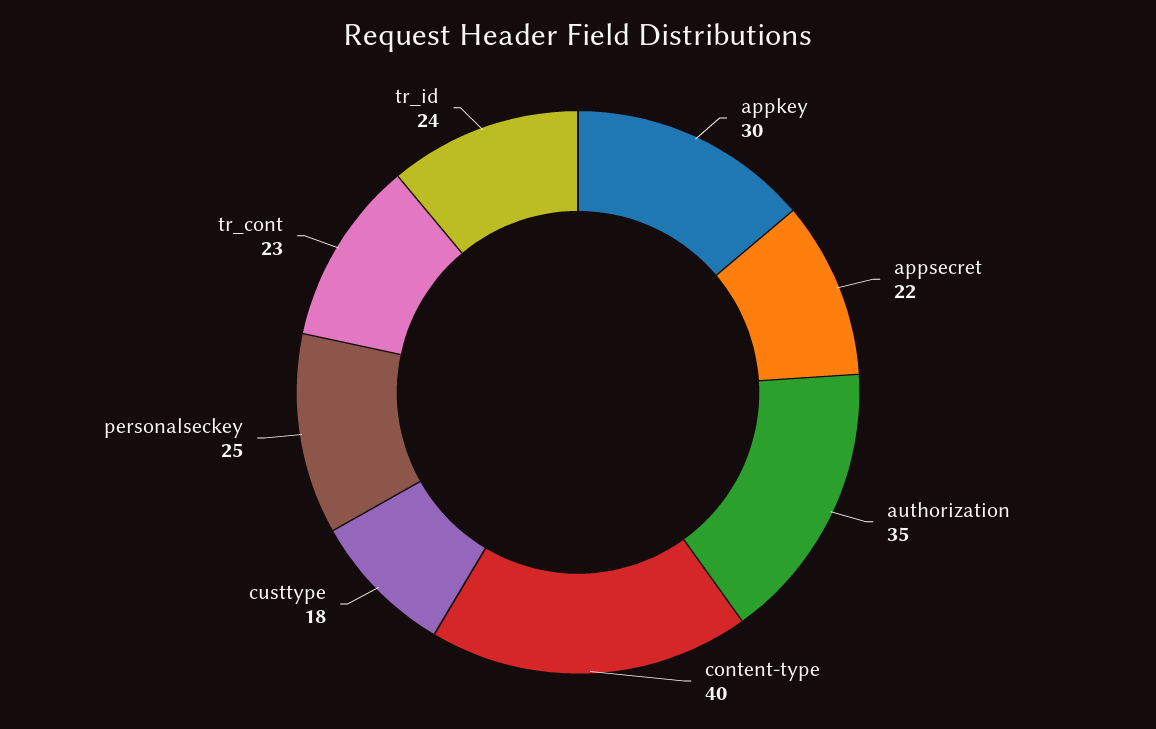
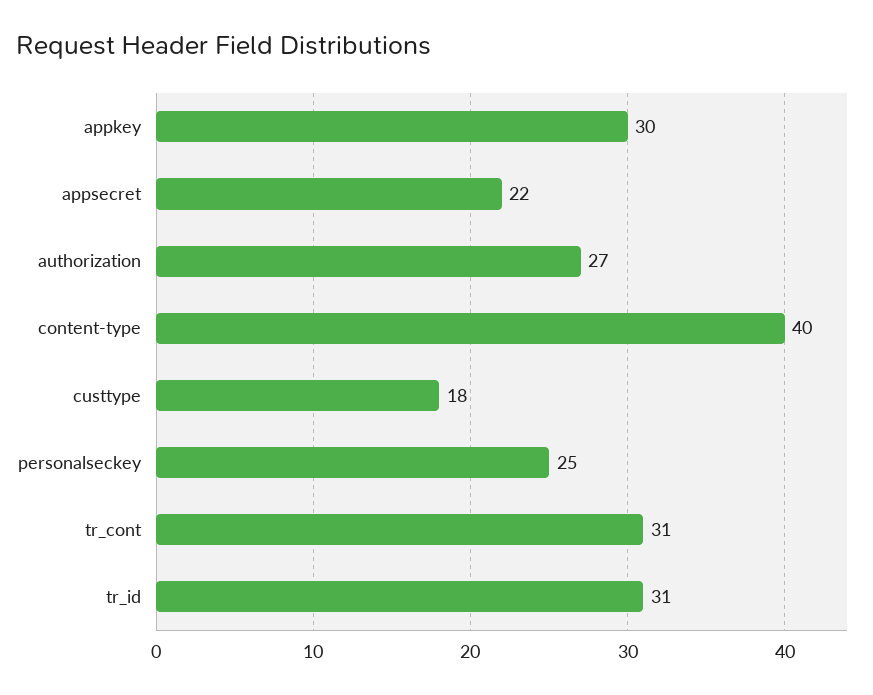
  {
    "appkey": 30,
    "appsecret": 22,
-   "authorization": 35,
+   "authorization": 27,
    "content-type": 40,
    "custtype": 18,
    "personalseckey": 25,
-   "tr_cont": 23,
+   "tr_cont": 31,
-   "tr_id": 24
+   "tr_id": 31
  }

